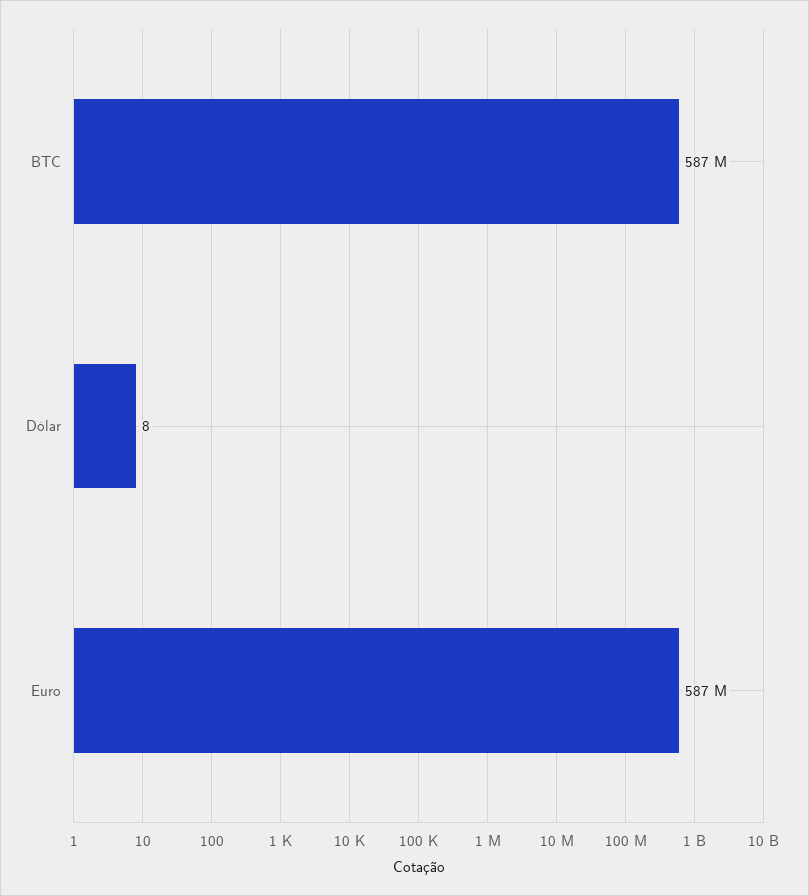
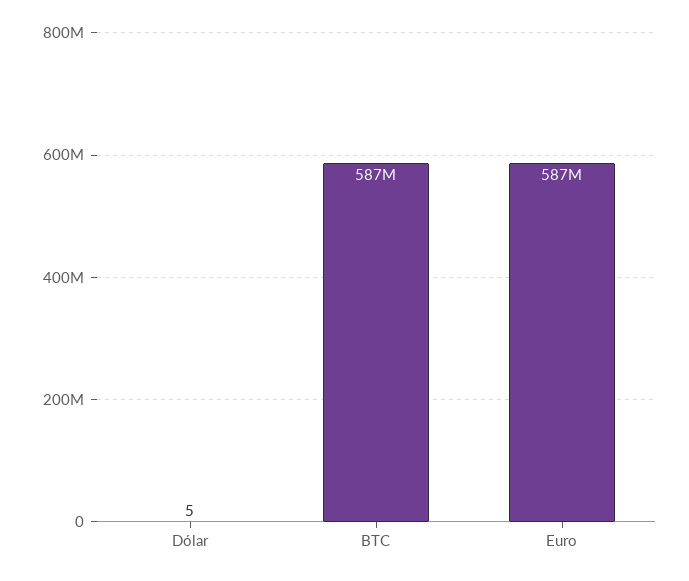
  {
    "BTC": 587000000,
-   "Dólar": 8,
+   "Dólar": 5,
    "Euro": 587000000
  }

